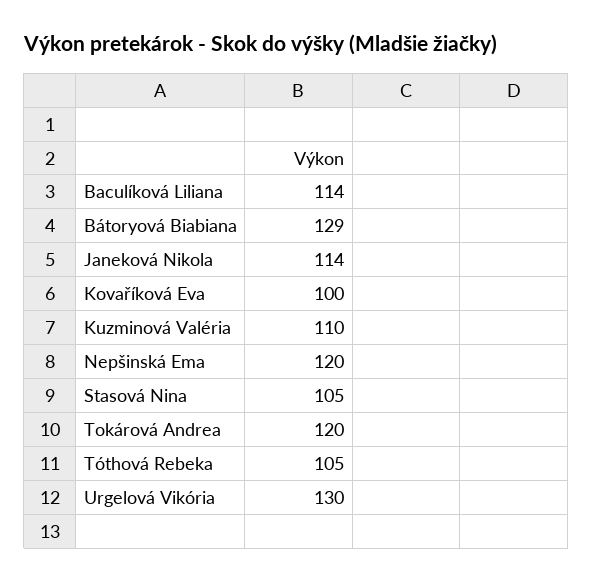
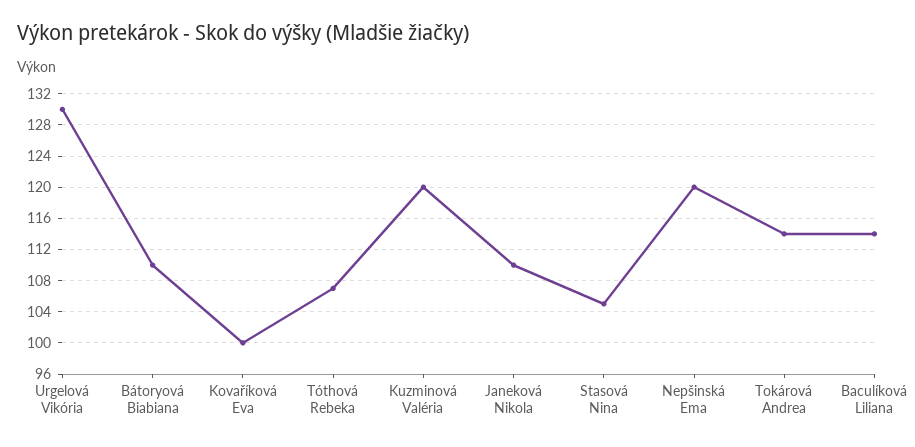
  {
    "Baculíková Liliana": 114,
-   "Bátoryová Biabiana": 129,
+   "Bátoryová Biabiana": 110,
-   "Janeková Nikola": 114,
+   "Janeková Nikola": 110,
    "Kovaříková Eva": 100,
-   "Kuzminová Valéria": 110,
+   "Kuzminová Valéria": 120,
    "Nepšinská Ema": 120,
    "Stasová Nina": 105,
-   "Tokárová Andrea": 120,
+   "Tokárová Andrea": 114,
-   "Tóthová Rebeka": 105,
+   "Tóthová Rebeka": 107,
    "Urgelová Vikória": 130
  }

